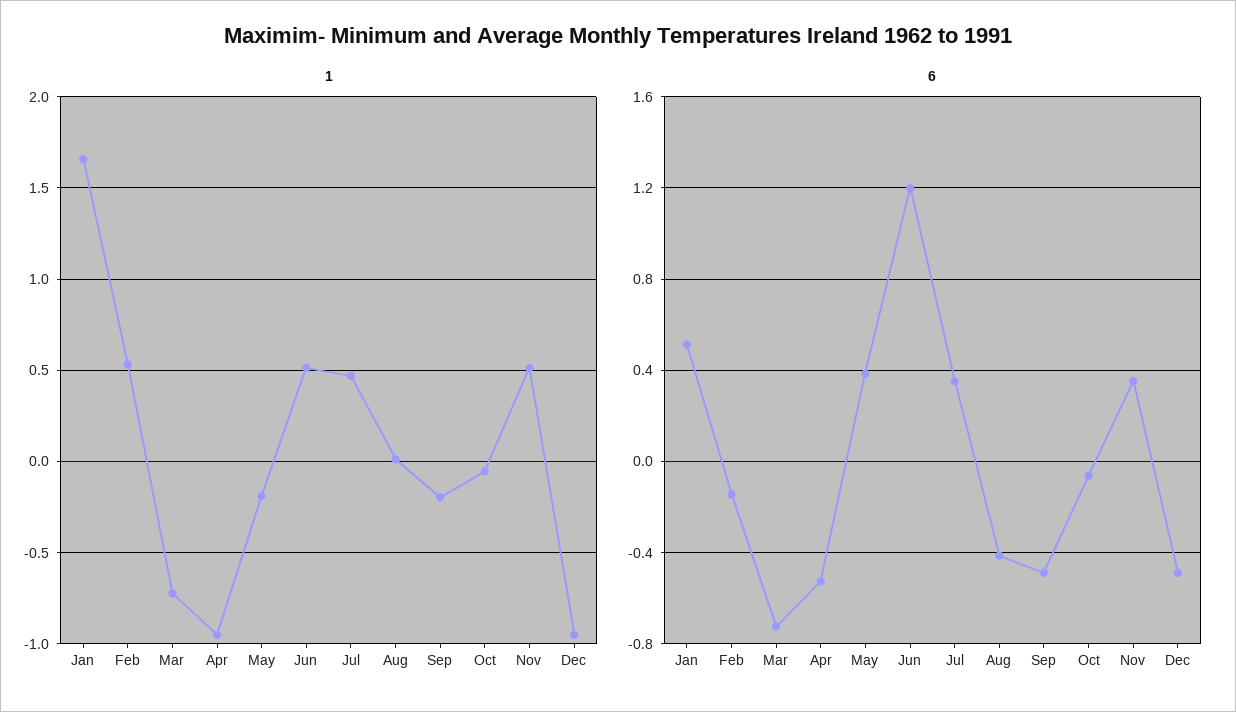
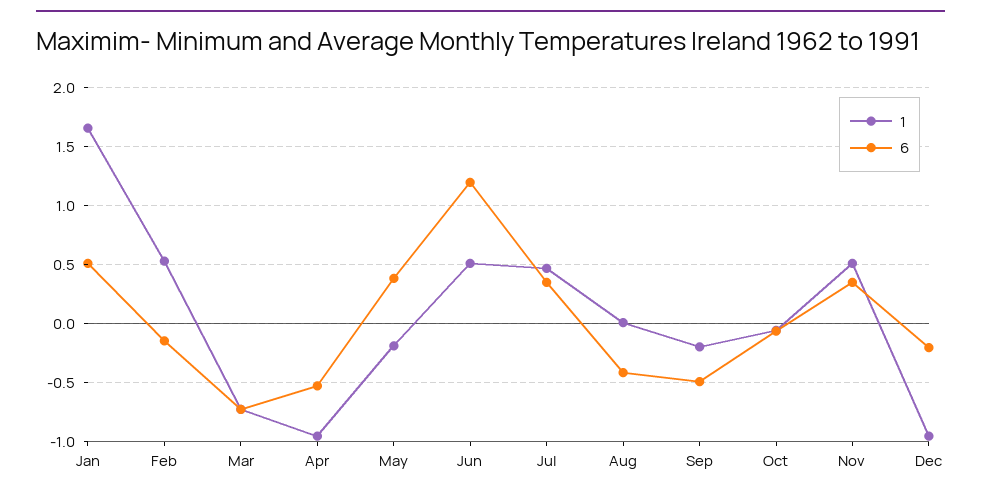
  {
    "1": {
      "Jan": 1.65,
      "Feb": 0.55,
      "Mar": -0.7,
      "Apr": -0.95,
      "May": -0.2,
      "Jun": 0.5,
      "Jul": 0.45,
      "Aug": 0,
      "Sep": -0.2,
      "Oct": -0.05,
      "Nov": 0.5,
      "Dec": -0.95
    },
    "6": {
      "Jan": 0.5,
      "Feb": -0.15,
      "Mar": -0.75,
      "Apr": -0.55,
      "May": 0.4,
      "Jun": 1.2,
      "Jul": 0.35,
      "Aug": -0.4,
      "Sep": -0.5,
      "Oct": -0.05,
      "Nov": 0.35,
-     "Dec": -0.5
+     "Dec": -0.2
    }
  }

